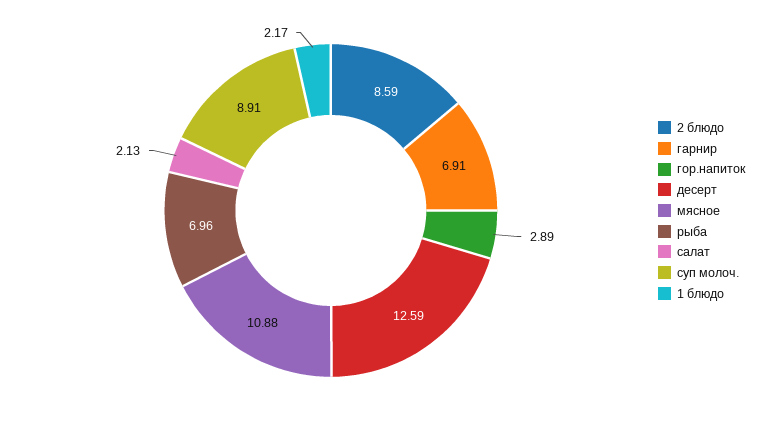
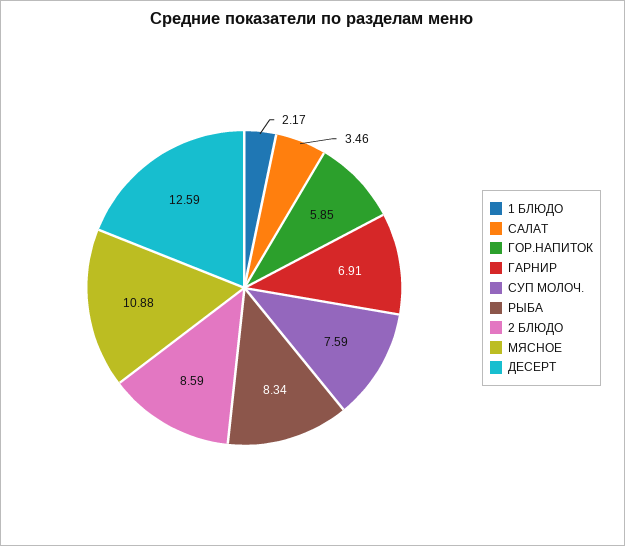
  {
    "2 блюдо": 8.59,
    "гарнир": 6.91,
-   "гор.напиток": 2.89,
+   "гор.напиток": 5.85,
    "десерт": 12.59,
    "мясное": 10.88,
-   "рыба": 6.96,
+   "рыба": 8.34,
-   "салат": 2.13,
+   "салат": 3.46,
-   "суп молоч.": 8.91,
+   "суп молоч.": 7.59,
    "1 блюдо": 2.17
  }

